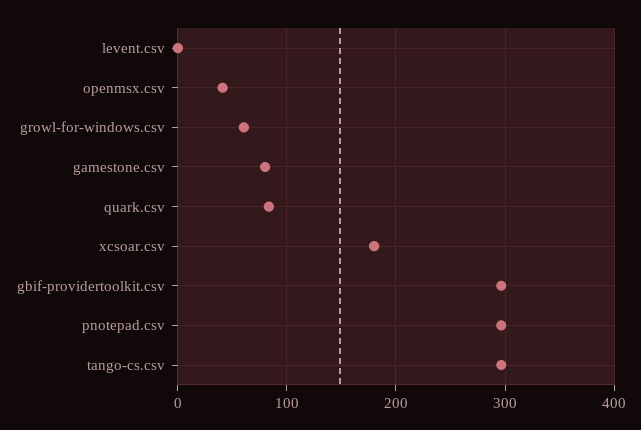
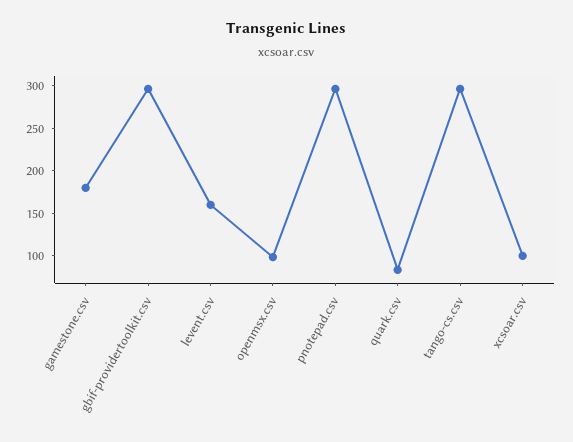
  {
-   "levent.csv": 0,
+   "levent.csv": 160,
-   "openmsx.csv": 40,
+   "openmsx.csv": 100,
-   "growl-for-windows.csv": 60,
-   "gamestone.csv": 80,
+   "gamestone.csv": 180,
    "quark.csv": 80,
-   "xcsoar.csv": 180,
+   "xcsoar.csv": 100,
    "gbif-providertoolkit.csv": 300,
    "pnotepad.csv": 300,
    "tango-cs.csv": 300
  }

